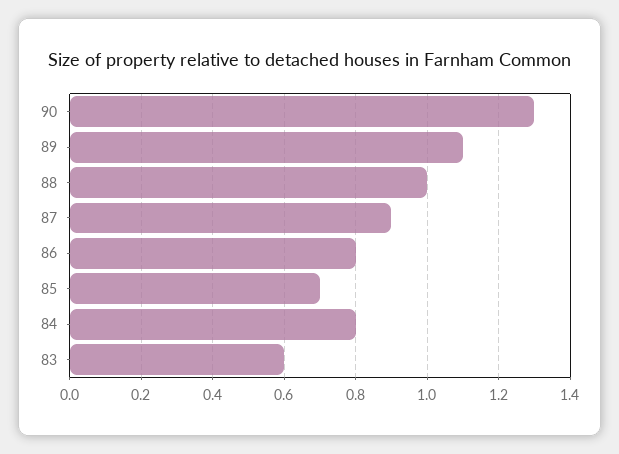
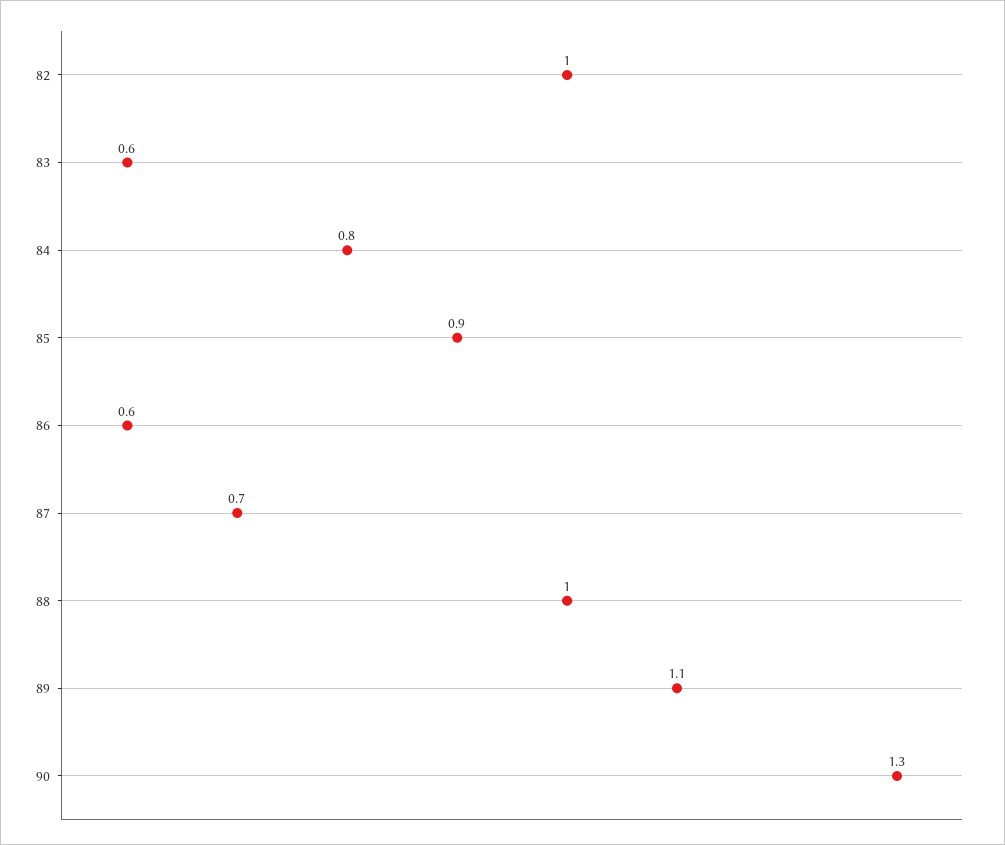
  {
    "90": 1.3,
    "89": 1.1,
    "88": 1,
-   "87": 0.9,
+   "87": 0.7,
-   "86": 0.8,
+   "86": 0.6,
-   "85": 0.7,
+   "85": 0.9,
    "84": 0.8,
-   "83": 0.6
+   "83": 0.6,
+   "82": 1
  }

